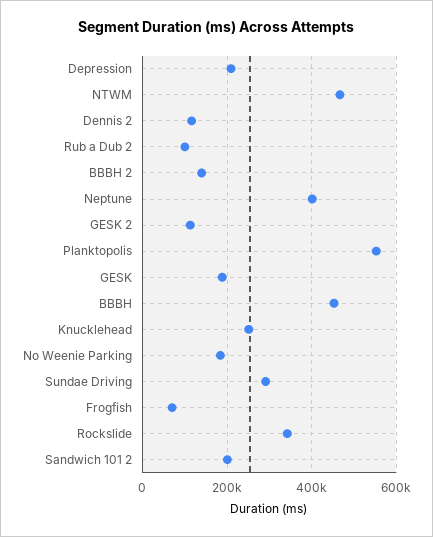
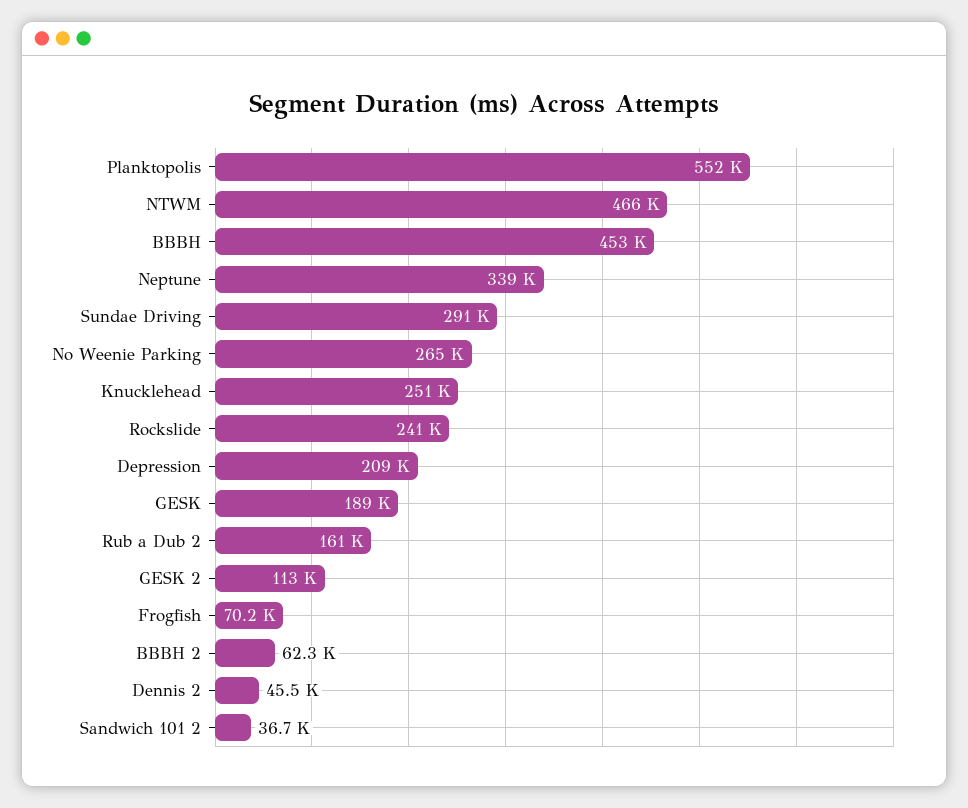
  {
    "Depression": 209000,
    "NTWM": 466000,
-   "Dennis 2": 120000,
+   "Dennis 2": 45500,
-   "Rub a Dub 2": 100000,
+   "Rub a Dub 2": 161000,
-   "BBBH 2": 140000,
+   "BBBH 2": 62300,
-   "Neptune": 400000,
+   "Neptune": 339000,
    "GESK 2": 113000,
    "Planktopolis": 552000,
    "GESK": 189000,
    "BBBH": 453000,
    "Knucklehead": 251000,
-   "No Weenie Parking": 180000,
+   "No Weenie Parking": 265000,
    "Sundae Driving": 291000,
    "Frogfish": 70200,
-   "Rockslide": 340000,
+   "Rockslide": 241000,
-   "Sandwich 101 2": 200000
+   "Sandwich 101 2": 36700
  }

